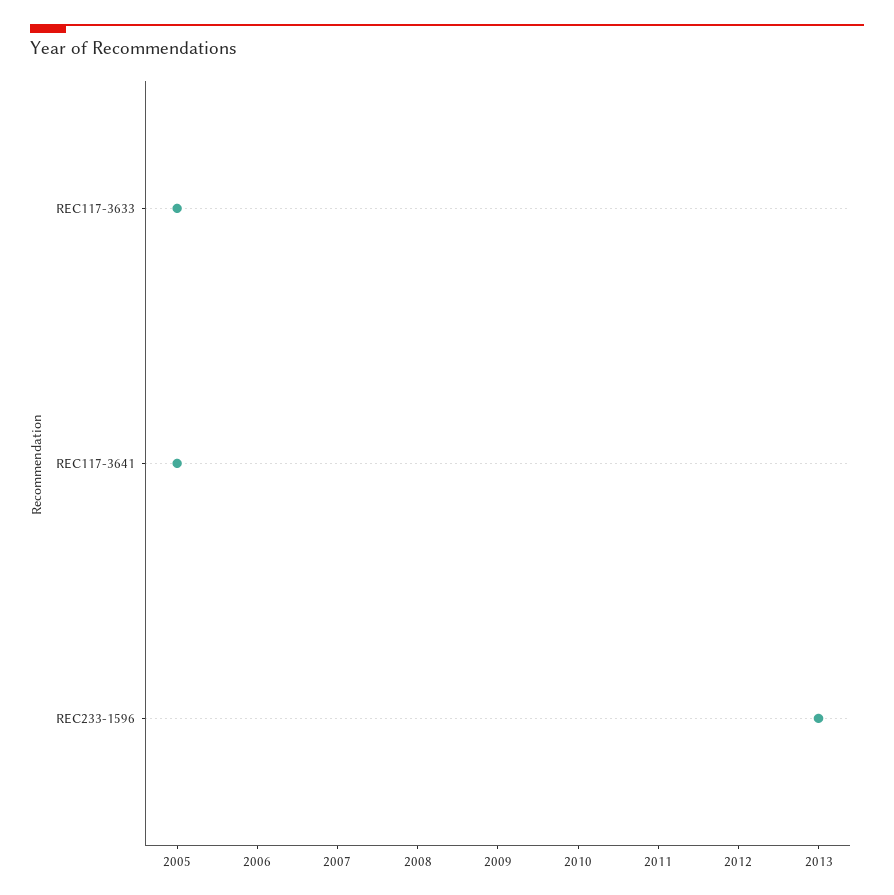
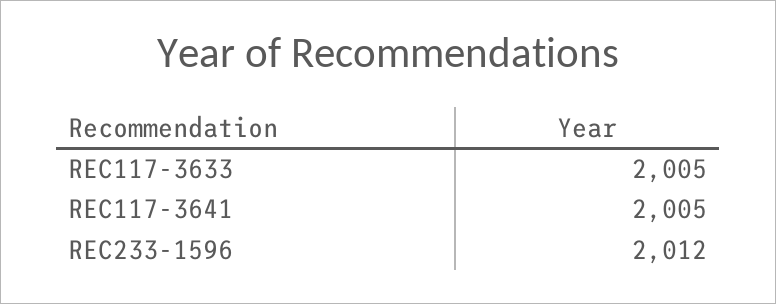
  {
    "REC117-3633": 2005,
    "REC117-3641": 2005,
-   "REC233-1596": 2013
+   "REC233-1596": 2012
  }

